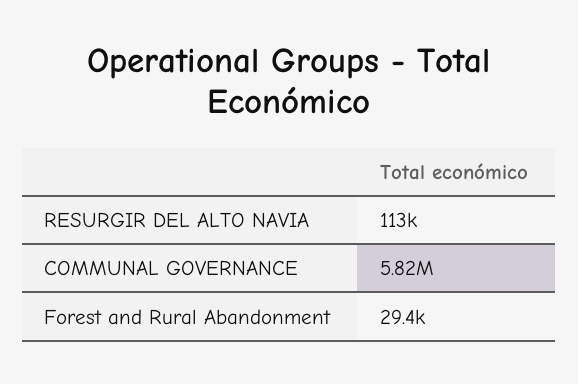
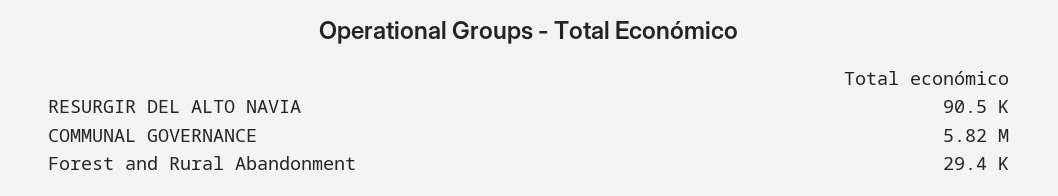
  {
-   "RESURGIR DEL ALTO NAVIA": 113000,
+   "RESURGIR DEL ALTO NAVIA": 90500,
    "COMMUNAL GOVERNANCE": 5820000,
    "Forest and Rural Abandonment": 29400
  }

